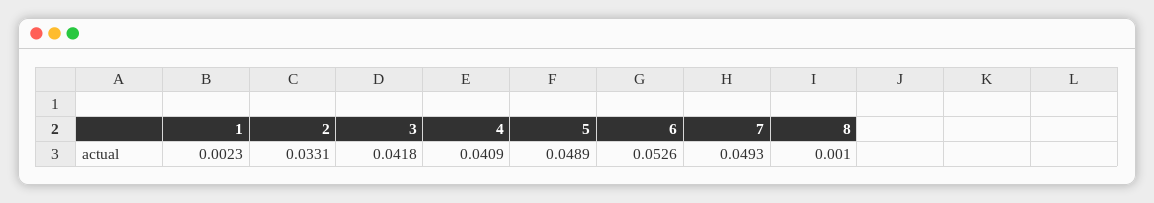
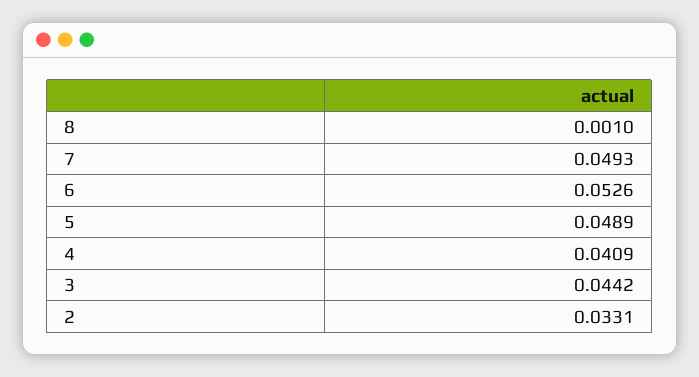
  {
-   "1": 0.0023,
    "2": 0.0331,
-   "3": 0.0418,
+   "3": 0.0442,
    "4": 0.0409,
    "5": 0.0489,
    "6": 0.0526,
    "7": 0.0493,
    "8": 0.001
  }

